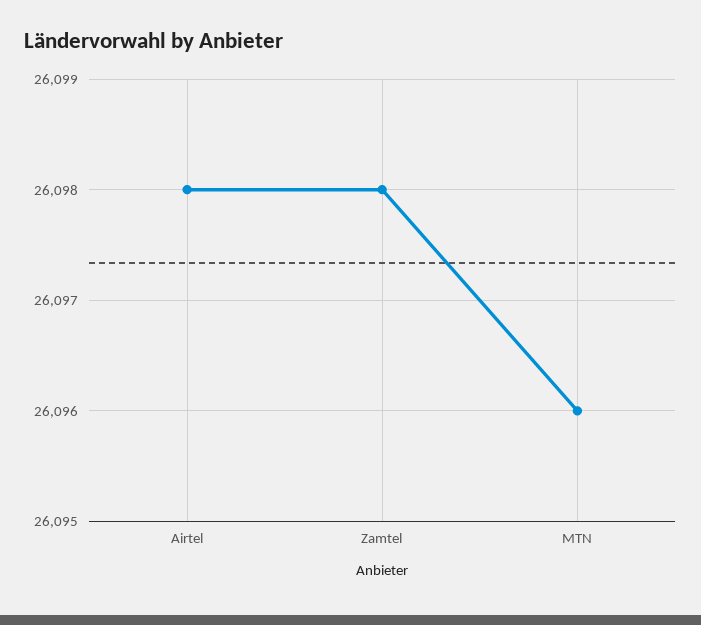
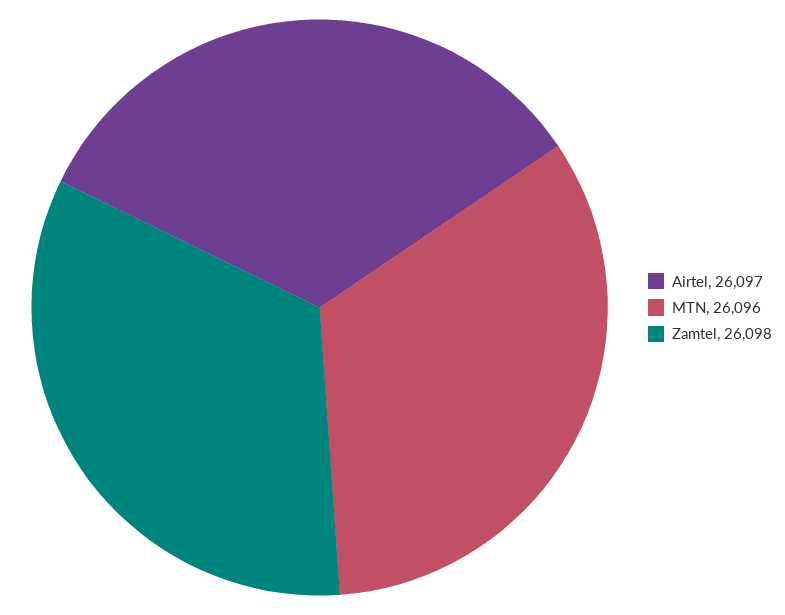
  {
-   "Airtel": 26098,
+   "Airtel": 26097,
    "Zamtel": 26098,
    "MTN": 26096
  }

